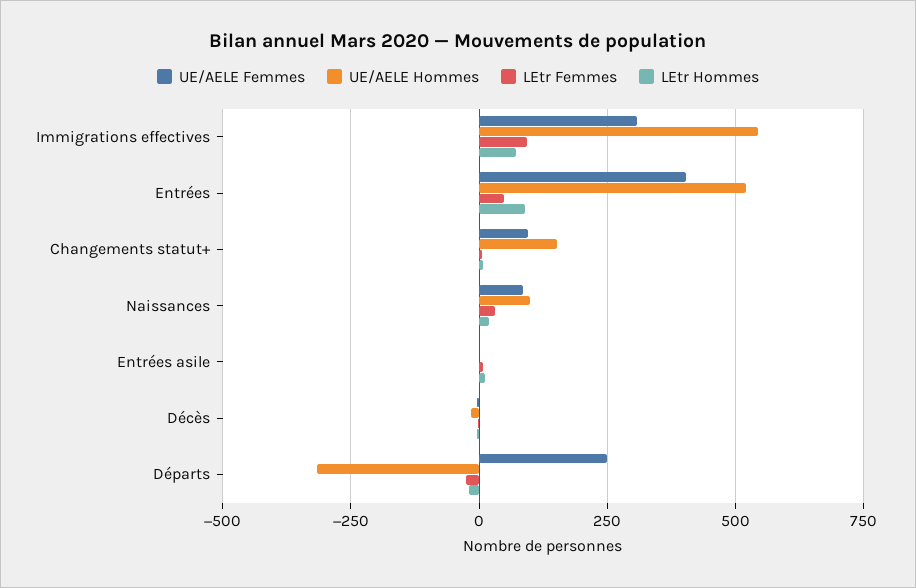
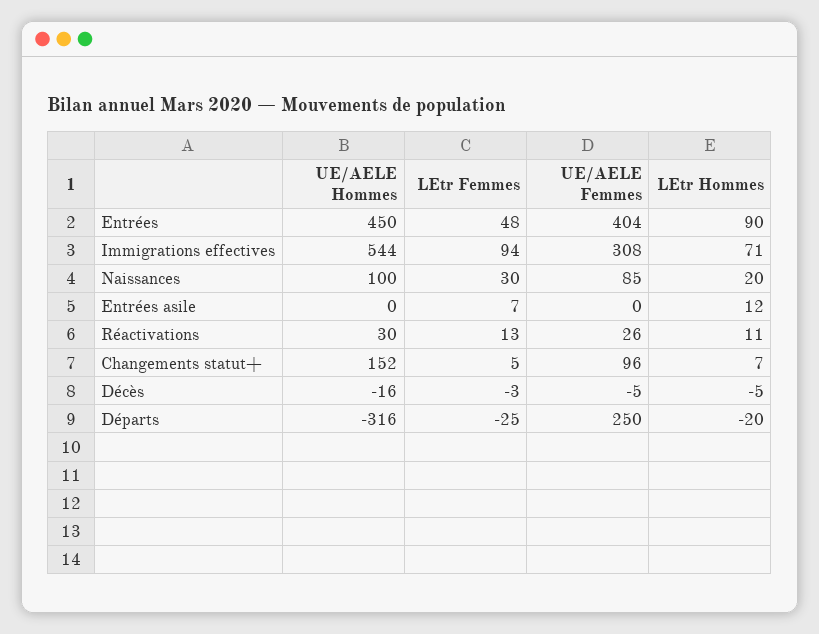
  {
    "UE/AELE Femmes": {
      "Immigrations effectives": 308,
      "Entrées": 404,
      "Changements statut+": 96,
      "Naissances": 85,
      "Entrées asile": 0,
      "Décès": -5,
-     "Départs": 250
+     "Départs": 250,
+     "Réactivations": 26
    },
    "UE/AELE Hommes": {
      "Immigrations effectives": 544,
-     "Entrées": 525,
+     "Entrées": 450,
      "Changements statut+": 152,
      "Naissances": 100,
      "Entrées asile": 0,
      "Décès": -16,
-     "Départs": -316
+     "Départs": -316,
+     "Réactivations": 30
    },
    "LEtr Femmes": {
      "Immigrations effectives": 94,
      "Entrées": 48,
      "Changements statut+": 5,
      "Naissances": 30,
      "Entrées asile": 7,
      "Décès": -3,
-     "Départs": -25
+     "Départs": -25,
+     "Réactivations": 13
    },
    "LEtr Hommes": {
      "Immigrations effectives": 71,
      "Entrées": 90,
      "Changements statut+": 7,
      "Naissances": 20,
      "Entrées asile": 12,
      "Décès": -5,
-     "Départs": -20
+     "Départs": -20,
+     "Réactivations": 11
    }
  }

